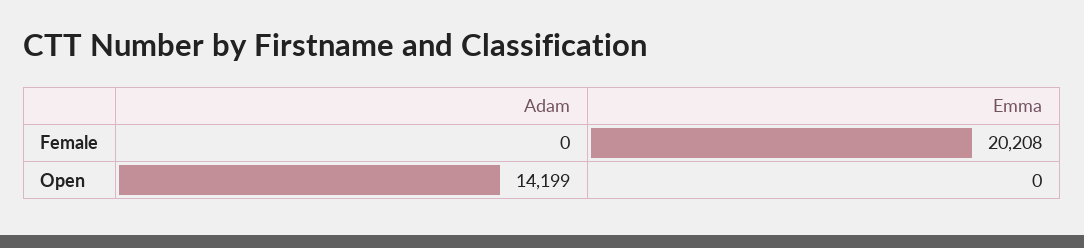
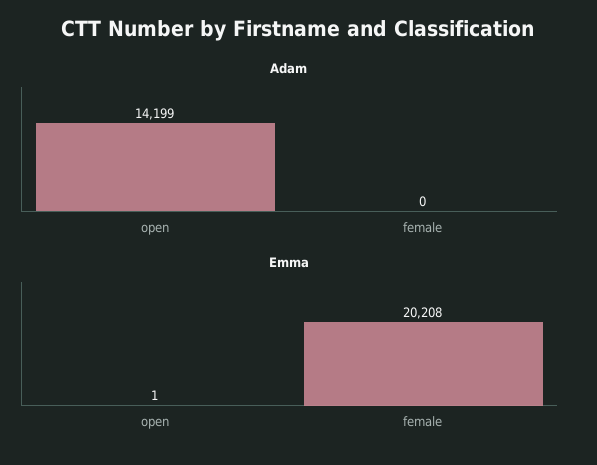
  {
    "Adam": {
      "Female": 0,
      "Open": 14199
    },
    "Emma": {
      "Female": 20208,
-     "Open": 0
+     "Open": 1
    }
  }

